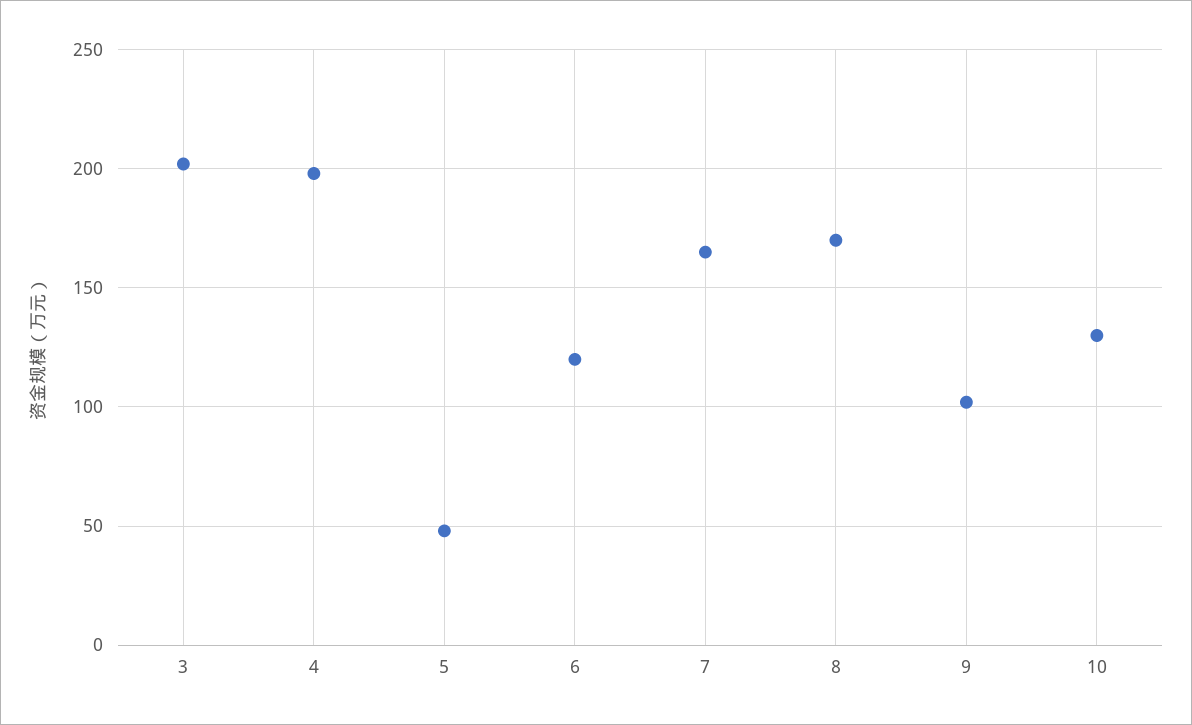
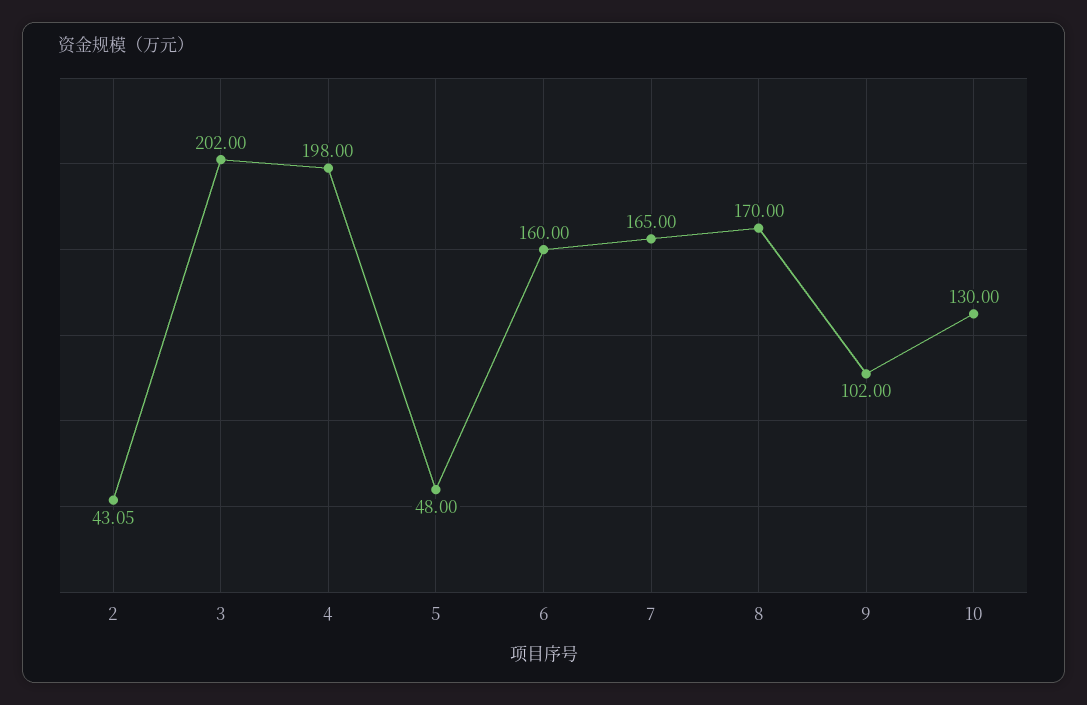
  {
    "3": 202,
    "4": 198,
    "5": 48,
-   "6": 120,
+   "6": 160,
    "7": 165,
    "8": 170,
    "9": 102,
-   "10": 130
+   "10": 130,
+   "2": 43.05
  }

